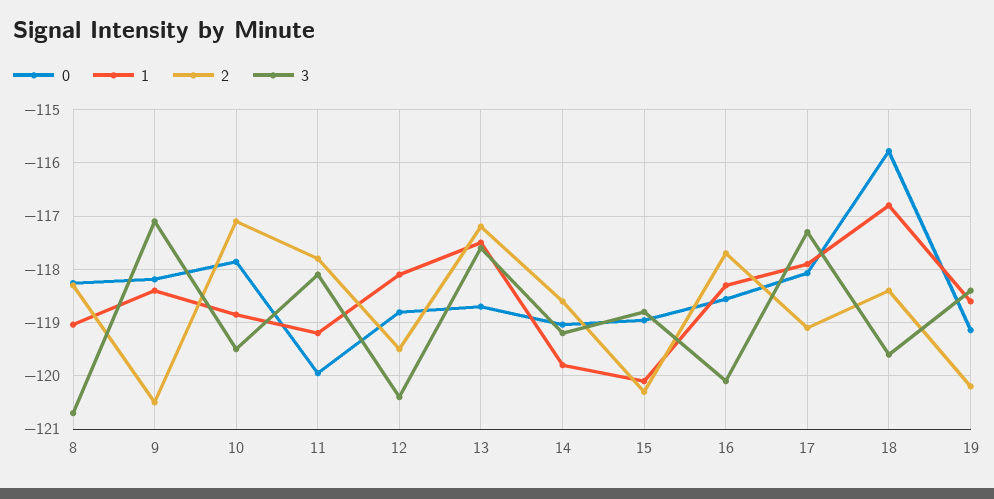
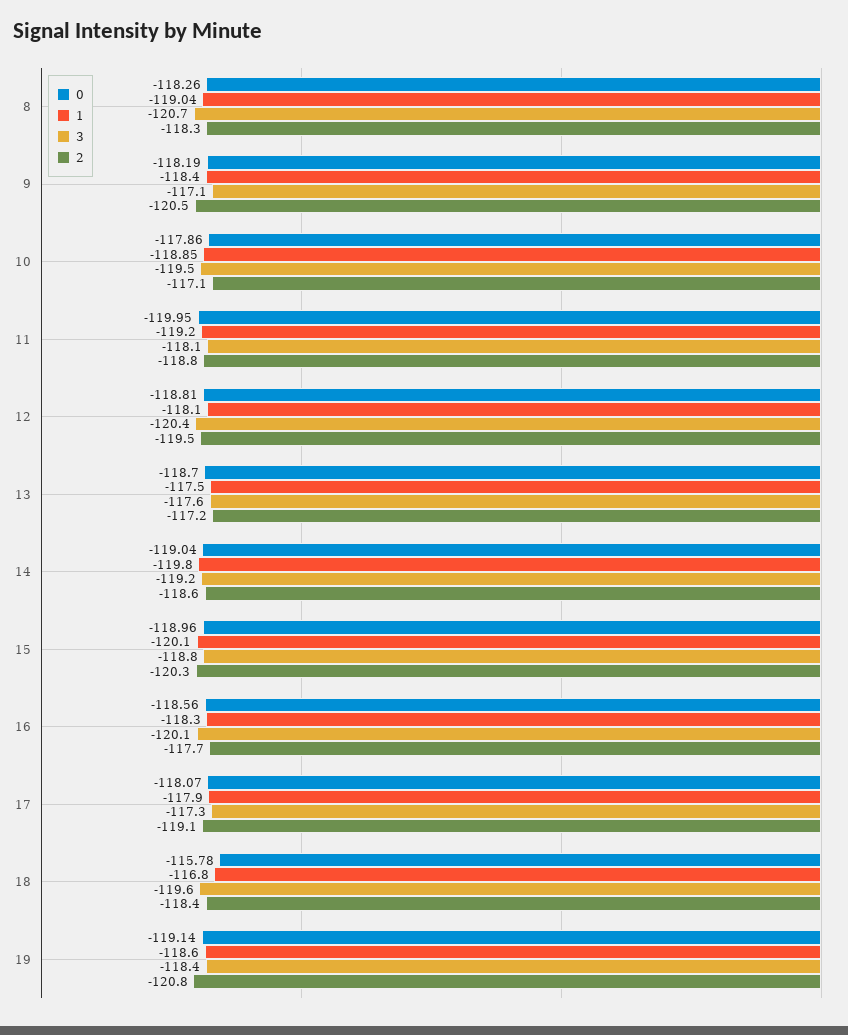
  {
    "0": {
      "8": -118.26,
      "9": -118.19,
      "10": -117.86,
      "11": -119.95,
      "12": -118.81,
      "13": -118.7,
      "14": -119.04,
      "15": -118.96,
      "16": -118.56,
      "17": -118.07,
      "18": -115.78,
      "19": -119.14
    },
    "1": {
      "8": -119.04,
      "9": -118.4,
      "10": -118.85,
      "11": -119.2,
      "12": -118.1,
      "13": -117.5,
      "14": -119.8,
      "15": -120.1,
      "16": -118.3,
      "17": -117.9,
      "18": -116.8,
      "19": -118.6
    },
    "2": {
      "8": -118.3,
      "9": -120.5,
      "10": -117.1,
-     "11": -117.8,
+     "11": -118.8,
      "12": -119.5,
      "13": -117.2,
      "14": -118.6,
      "15": -120.3,
      "16": -117.7,
      "17": -119.1,
      "18": -118.4,
-     "19": -120.2
+     "19": -120.8
    },
    "3": {
      "8": -120.7,
      "9": -117.1,
      "10": -119.5,
      "11": -118.1,
      "12": -120.4,
      "13": -117.6,
      "14": -119.2,
      "15": -118.8,
      "16": -120.1,
      "17": -117.3,
      "18": -119.6,
      "19": -118.4
    }
  }

